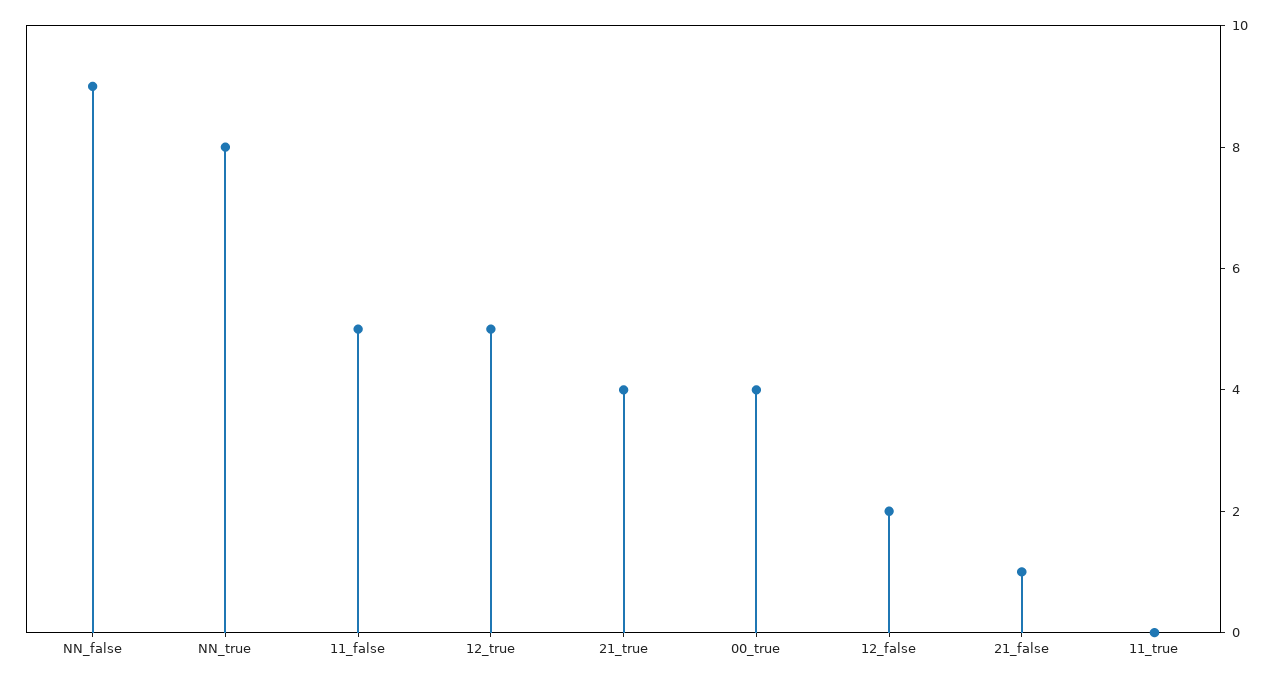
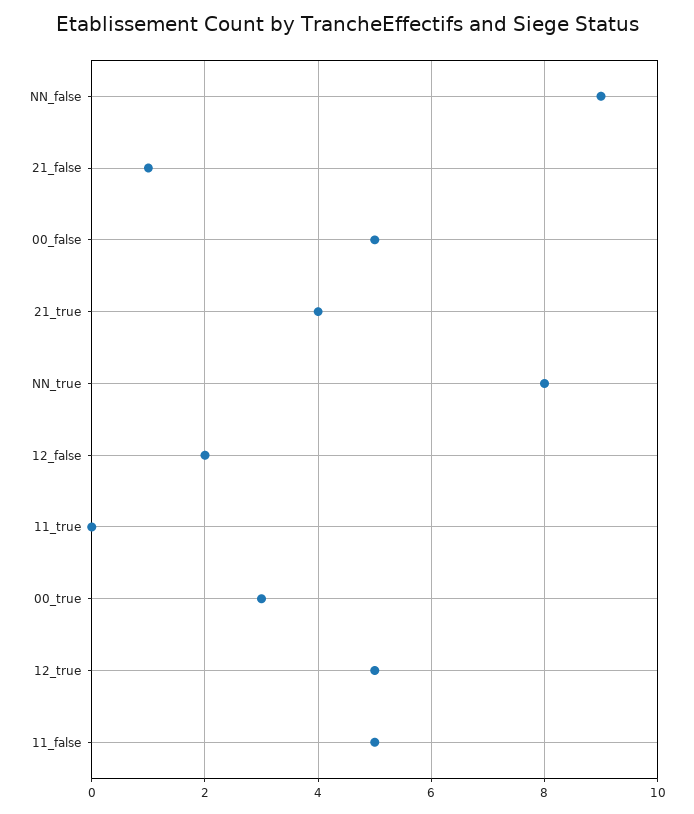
  {
    "NN_false": 9,
    "NN_true": 8,
    "11_false": 5,
    "12_true": 5,
    "21_true": 4,
-   "00_true": 4,
+   "00_true": 3,
    "12_false": 2,
    "21_false": 1,
-   "11_true": 0
+   "11_true": 0,
+   "00_false": 5
  }

